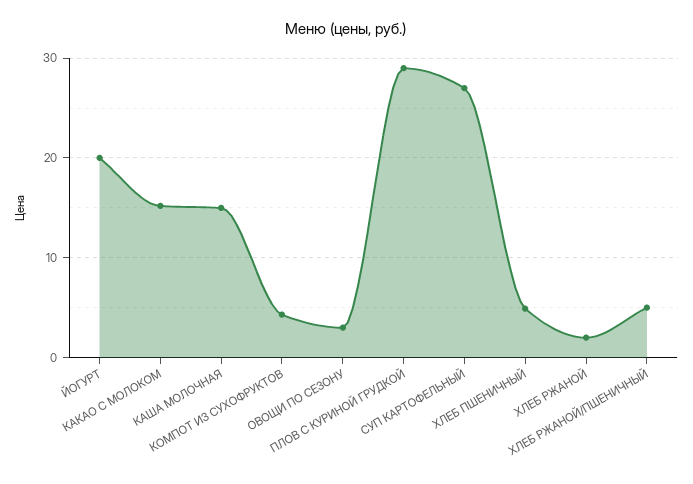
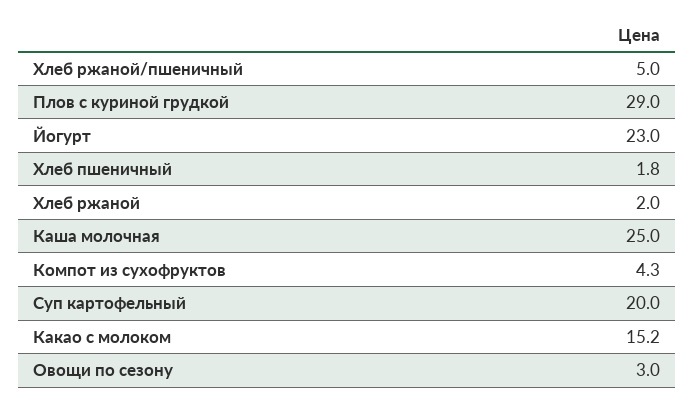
  {
-   "ЙОГУРТ": 20,
+   "ЙОГУРТ": 23,
    "КАКАО С МОЛОКОМ": 15.2,
-   "КАША МОЛОЧНАЯ": 15,
+   "КАША МОЛОЧНАЯ": 25,
    "КОМПОТ ИЗ СУХОФРУКТОВ": 4.3,
    "ОВОЩИ ПО СЕЗОНУ": 3,
    "ПЛОВ С КУРИНОЙ ГРУДКОЙ": 29,
-   "СУП КАРТОФЕЛЬНЫЙ": 27,
+   "СУП КАРТОФЕЛЬНЫЙ": 20,
-   "ХЛЕБ ПШЕНИЧНЫЙ": 5,
+   "ХЛЕБ ПШЕНИЧНЫЙ": 1.8,
    "ХЛЕБ РЖАНОЙ": 2,
    "ХЛЕБ РЖАНОЙ/ПШЕНИЧНЫЙ": 5
  }

